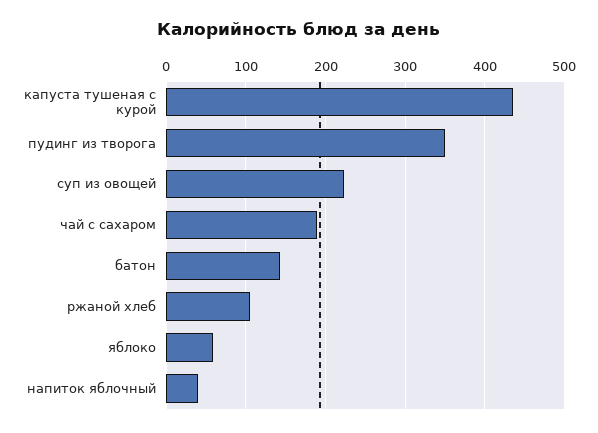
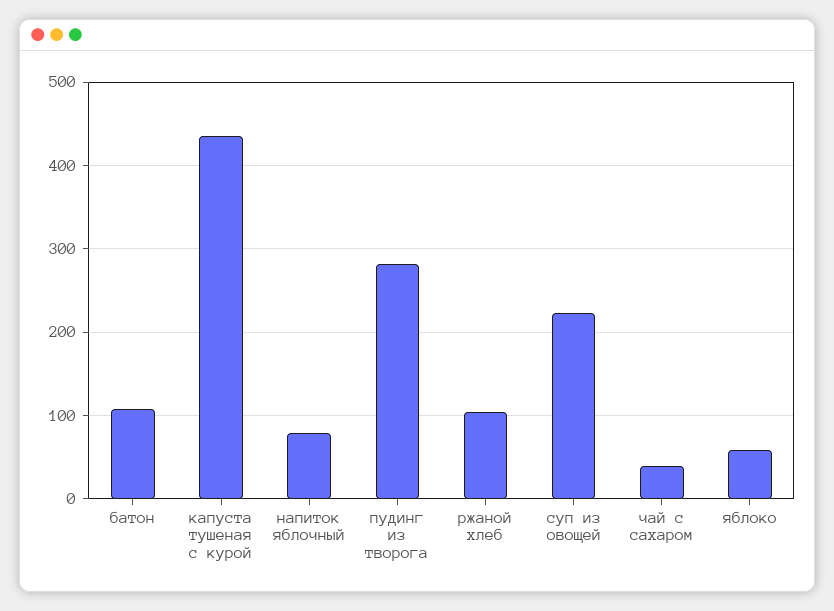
  {
    "капуста тушеная с курой": 440,
-   "пудинг из творога": 350,
+   "пудинг из творога": 280,
    "суп из овощей": 220,
-   "чай с сахаром": 190,
+   "чай с сахаром": 40,
-   "батон": 140,
+   "батон": 110,
    "ржаной хлеб": 100,
    "яблоко": 60,
-   "напиток яблочный": 40
+   "напиток яблочный": 80
  }

